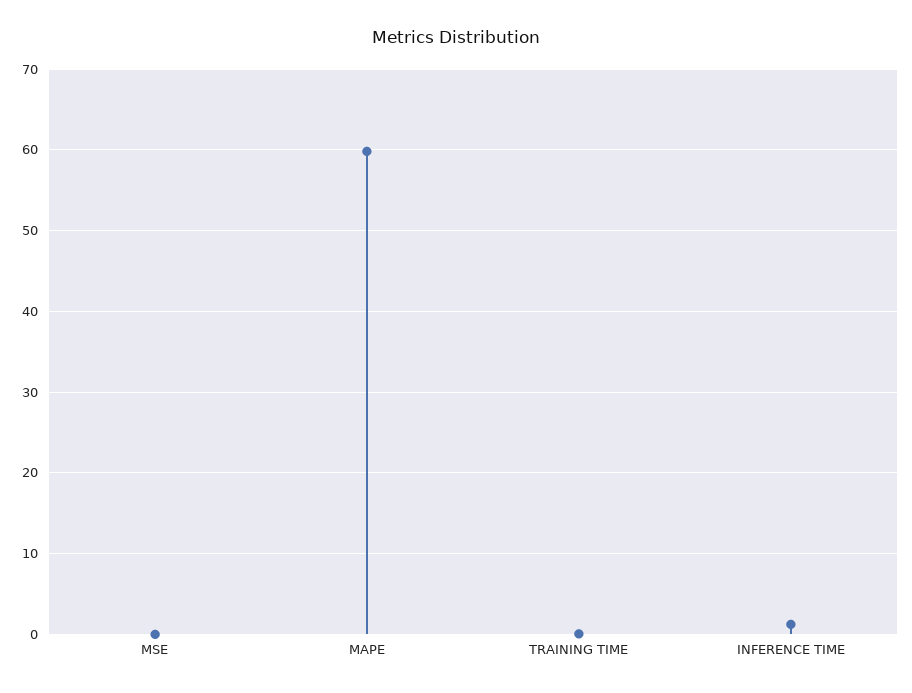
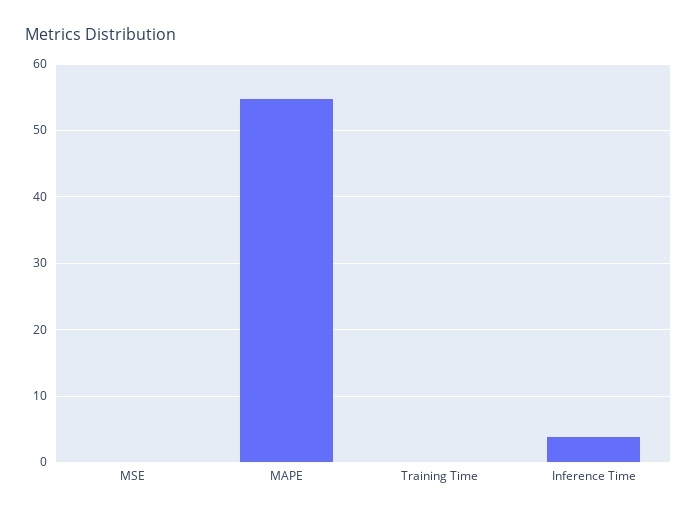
  {
    "MSE": 0,
-   "MAPE": 60,
+   "MAPE": 55,
    "TRAINING TIME": 0,
-   "INFERENCE TIME": 1
+   "INFERENCE TIME": 4
  }

